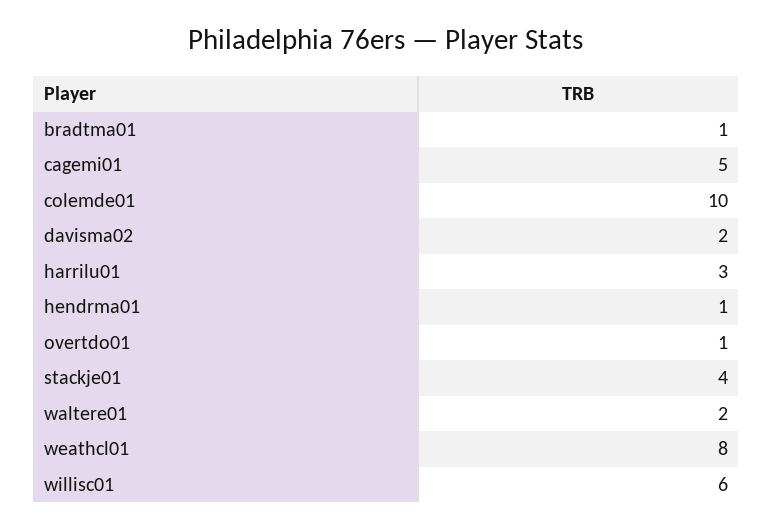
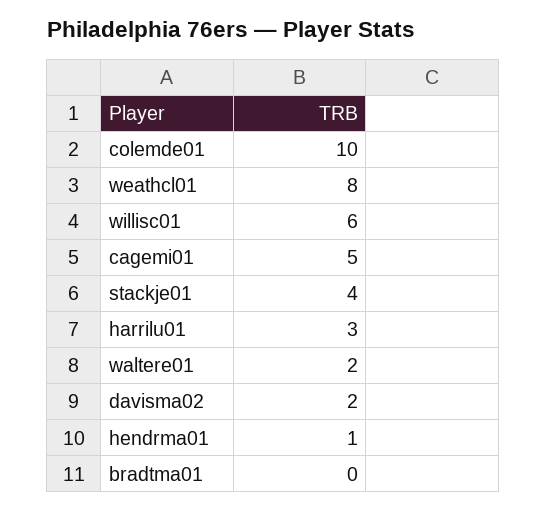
  {
-   "bradtma01": 1,
+   "bradtma01": 0,
    "cagemi01": 5,
    "colemde01": 10,
    "davisma02": 2,
    "harrilu01": 3,
    "hendrma01": 1,
-   "overtdo01": 1,
    "stackje01": 4,
    "waltere01": 2,
    "weathcl01": 8,
    "willisc01": 6
  }

